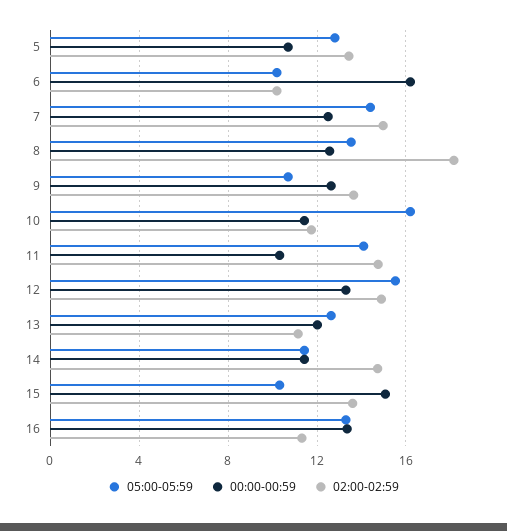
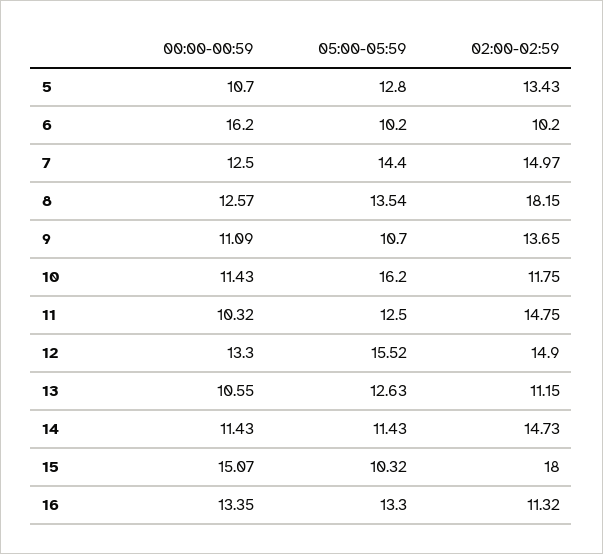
  {
    "05:00-05:59": {
      "5": 12.8,
      "6": 10.2,
      "7": 14.4,
      "8": 13.54,
      "9": 10.7,
      "10": 16.2,
-     "11": 14,
+     "11": 12.5,
      "12": 15.52,
      "13": 12.63,
      "14": 11.43,
      "15": 10.32,
      "16": 13.3
    },
    "00:00-00:59": {
      "5": 10.7,
      "6": 16.2,
      "7": 12.5,
      "8": 12.57,
-     "9": 12.5,
+     "9": 11.09,
      "10": 11.43,
      "11": 10.32,
      "12": 13.3,
-     "13": 12,
+     "13": 10.55,
      "14": 11.43,
      "15": 15.07,
      "16": 13.35
    },
    "02:00-02:59": {
      "5": 13.43,
      "6": 10.2,
      "7": 14.97,
      "8": 18.15,
      "9": 13.65,
      "10": 11.75,
      "11": 14.75,
      "12": 14.9,
      "13": 11.15,
      "14": 14.73,
-     "15": 13.5,
+     "15": 18,
      "16": 11.32
    }
  }

